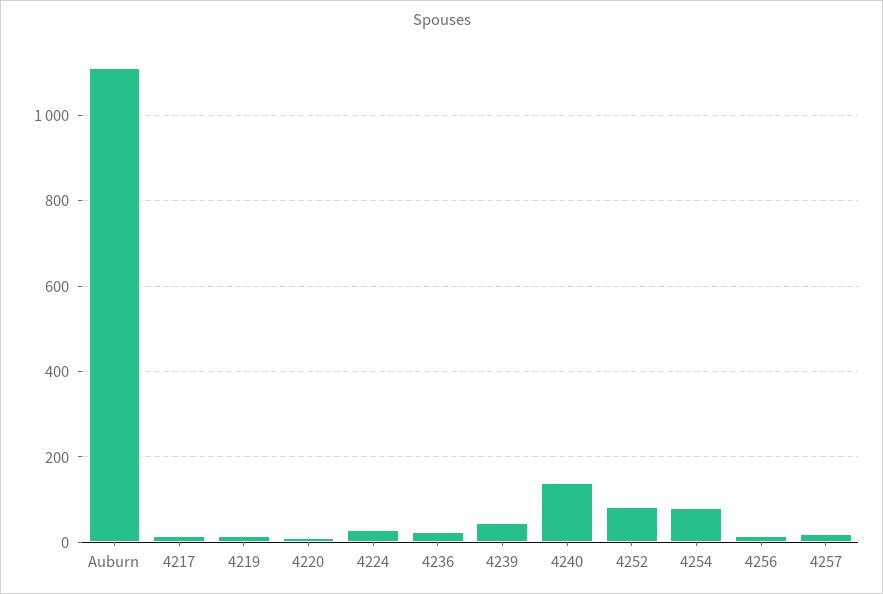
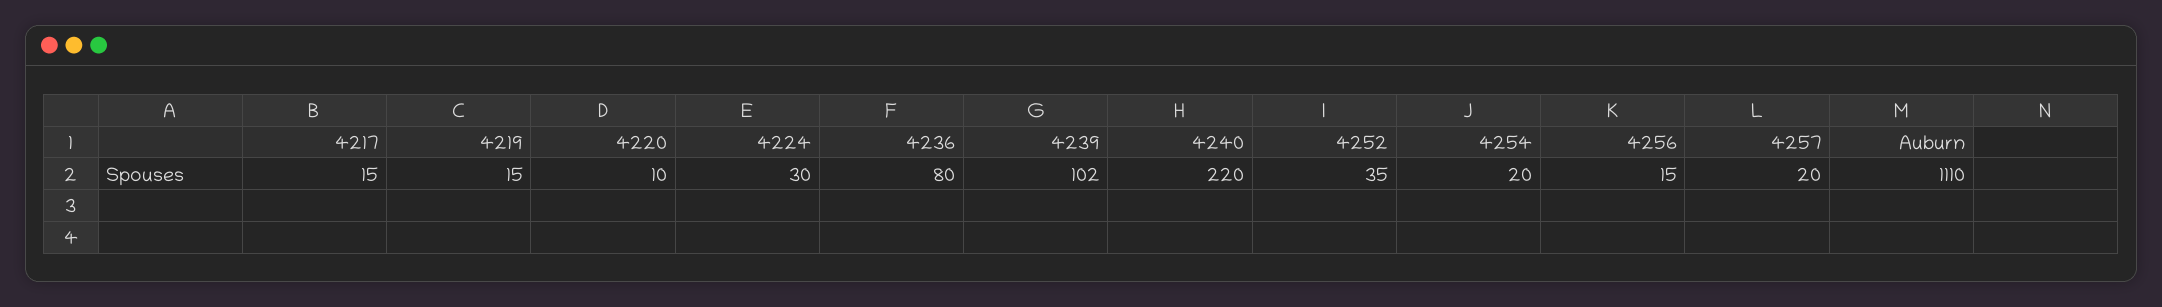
  {
    "Auburn": 1110,
    "4217": 15,
    "4219": 15,
    "4220": 10,
    "4224": 30,
-   "4236": 20,
+   "4236": 80,
-   "4239": 40,
+   "4239": 102,
-   "4240": 140,
+   "4240": 220,
-   "4252": 80,
+   "4252": 35,
-   "4254": 80,
+   "4254": 20,
    "4256": 15,
    "4257": 20
  }

